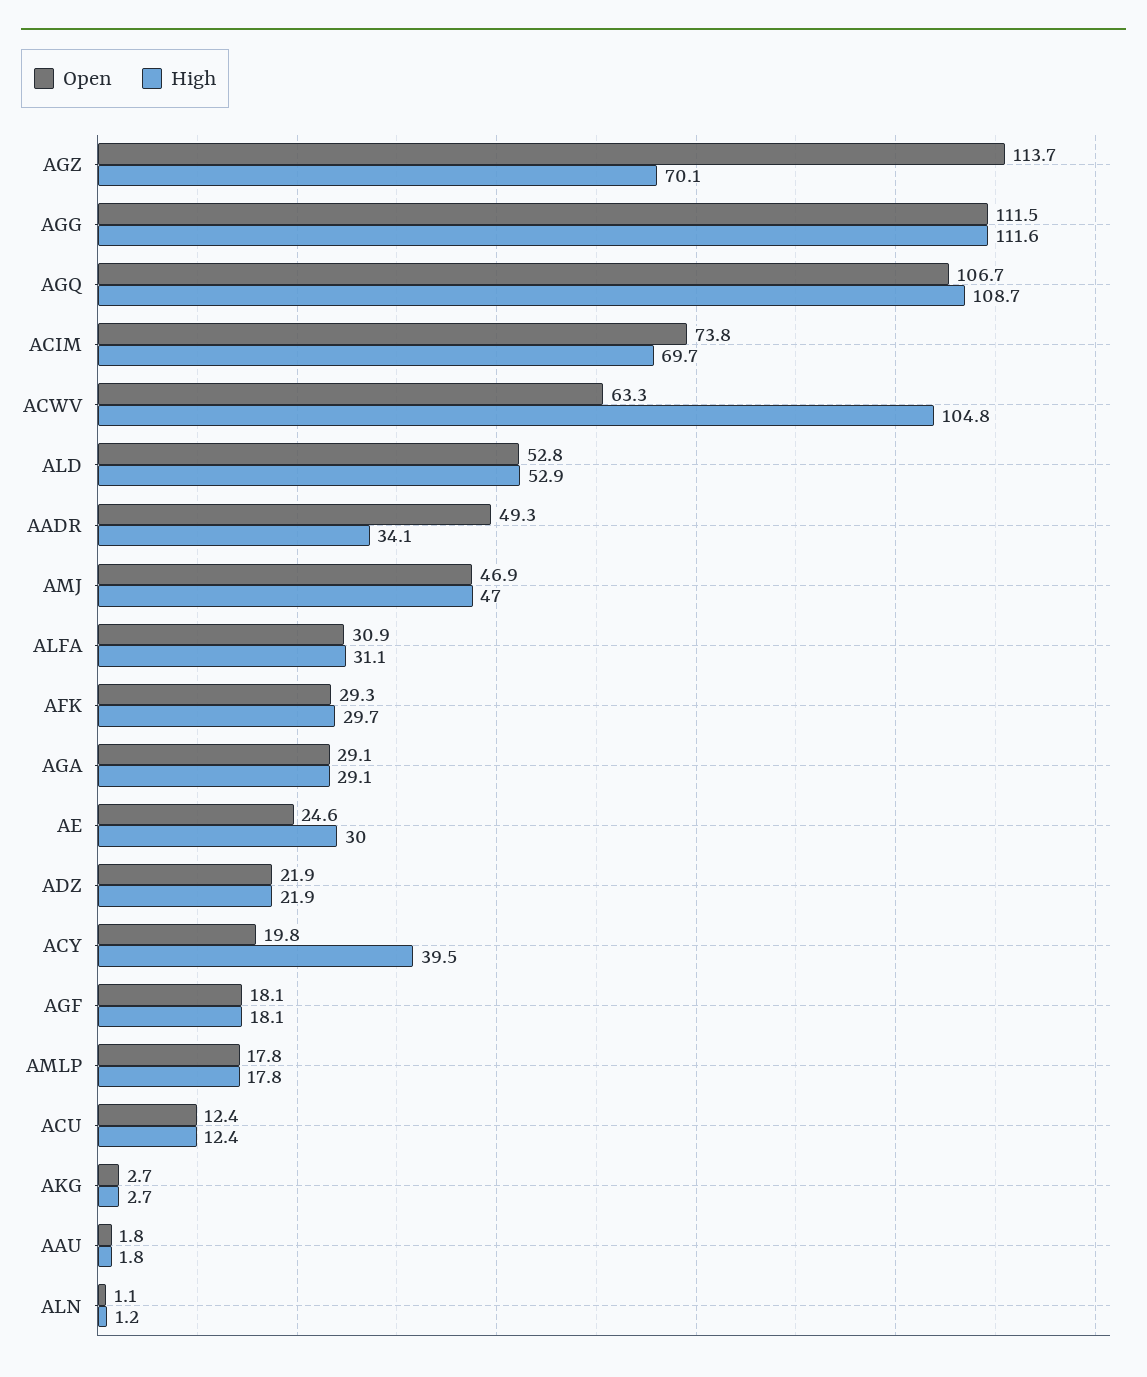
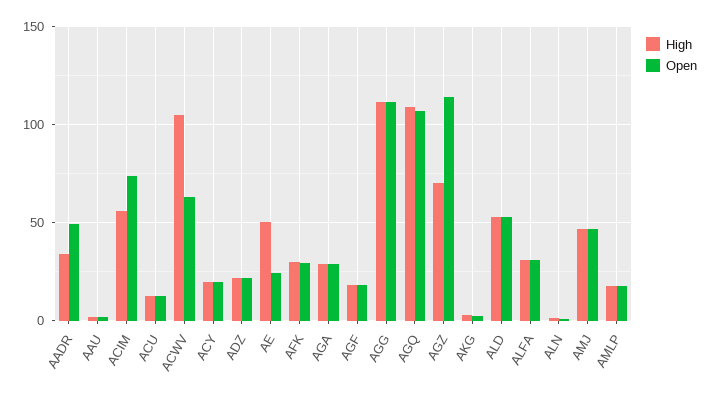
  {
    "Open": {
      "AGZ": 113.7,
      "AGG": 111.5,
      "AGQ": 106.7,
      "ACIM": 73.8,
      "ACWV": 63.3,
      "ALD": 52.8,
      "AADR": 49.3,
      "AMJ": 46.9,
      "ALFA": 30.9,
      "AFK": 29.3,
      "AGA": 29.1,
      "AE": 24.6,
      "ADZ": 21.9,
      "ACY": 19.8,
      "AGF": 18.1,
      "AMLP": 17.8,
      "ACU": 12.4,
      "AKG": 2.7,
      "AAU": 1.8,
      "ALN": 1.1
    },
    "High": {
      "AGZ": 70.1,
      "AGG": 111.6,
      "AGQ": 108.7,
-     "ACIM": 69.7,
+     "ACIM": 55,
      "ACWV": 104.8,
      "ALD": 52.9,
      "AADR": 34.1,
      "AMJ": 47,
      "ALFA": 31.1,
      "AFK": 29.7,
      "AGA": 29.1,
-     "AE": 30,
+     "AE": 50,
      "ADZ": 21.9,
-     "ACY": 39.5,
+     "ACY": 20,
      "AGF": 18.1,
      "AMLP": 17.8,
      "ACU": 12.4,
      "AKG": 2.7,
      "AAU": 1.8,
      "ALN": 1.2
    }
  }

